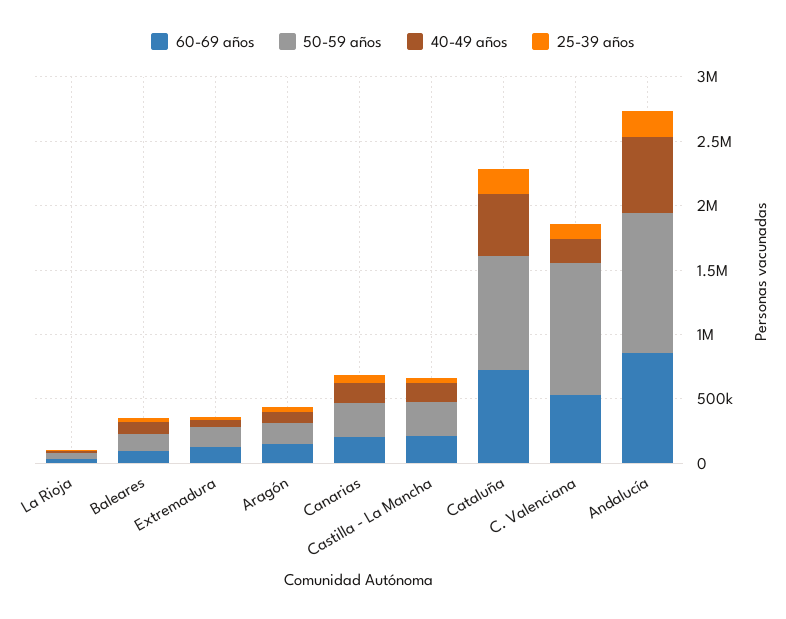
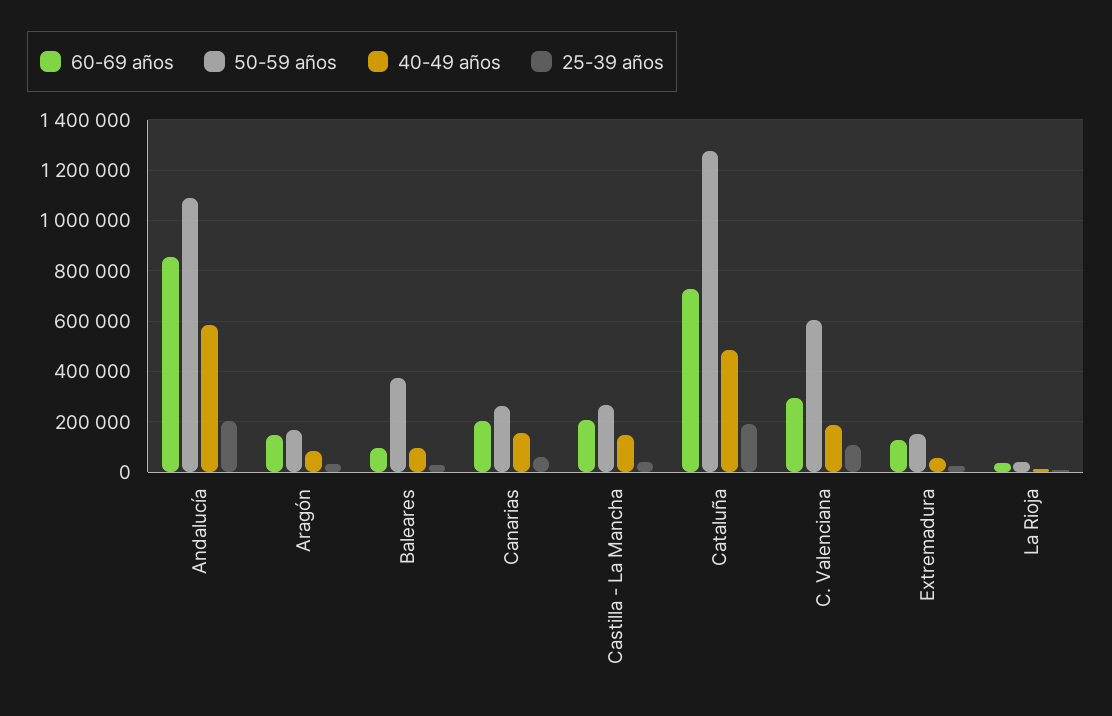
  {
    "60-69 años": {
      "La Rioja": 25000,
      "Baleares": 100000,
      "Extremadura": 125000,
      "Aragón": 150000,
      "Canarias": 200000,
      "Castilla - La Mancha": 200000,
      "Cataluña": 725000,
-     "C. Valenciana": 500000,
+     "C. Valenciana": 300000,
      "Andalucía": 850000
    },
    "50-59 años": {
      "La Rioja": 50000,
-     "Baleares": 100000,
+     "Baleares": 375000,
      "Extremadura": 150000,
      "Aragón": 175000,
      "Canarias": 275000,
      "Castilla - La Mancha": 275000,
-     "Cataluña": 900000,
+     "Cataluña": 1275000,
-     "C. Valenciana": 1000000,
+     "C. Valenciana": 600000,
      "Andalucía": 1100000
    },
    "40-49 años": {
      "La Rioja": 25000,
      "Baleares": 100000,
      "Extremadura": 50000,
      "Aragón": 75000,
      "Canarias": 150000,
      "Castilla - La Mancha": 150000,
      "Cataluña": 475000,
      "C. Valenciana": 200000,
      "Andalucía": 575000
    },
    "25-39 años": {
      "La Rioja": 0,
      "Baleares": 25000,
      "Extremadura": 25000,
      "Aragón": 25000,
      "Canarias": 50000,
      "Castilla - La Mancha": 50000,
      "Cataluña": 200000,
      "C. Valenciana": 100000,
      "Andalucía": 200000
    }
  }

